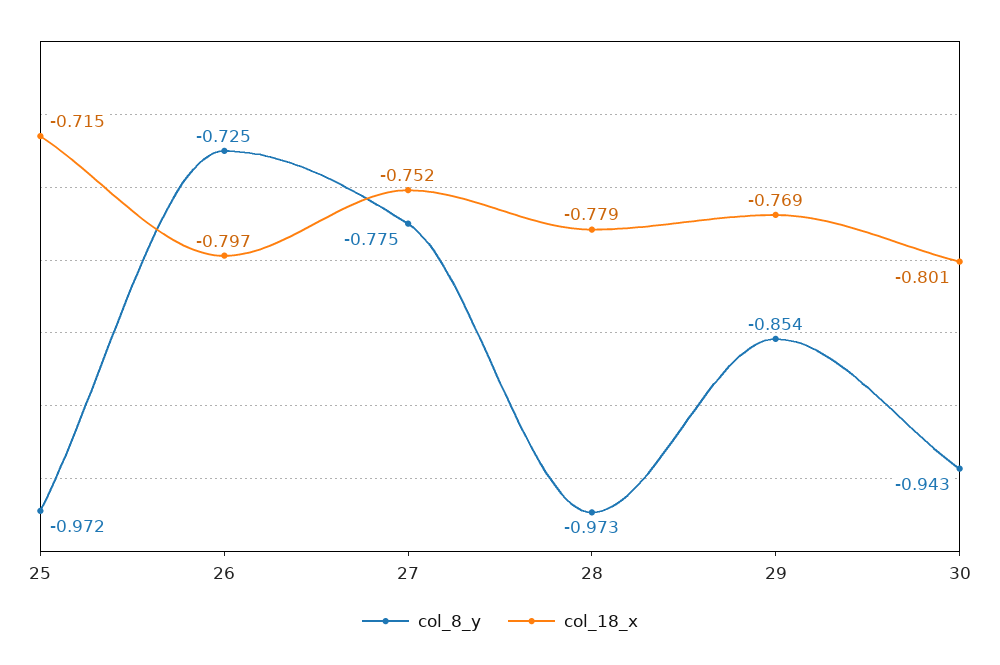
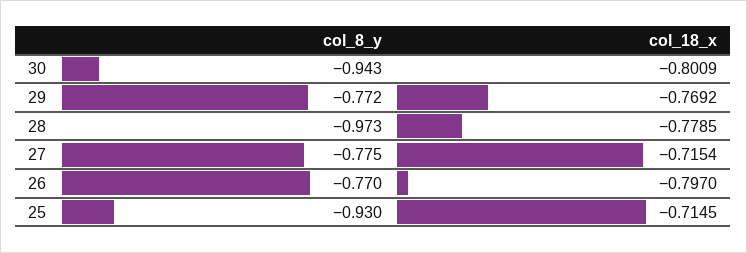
  {
    "col_8_y": {
-     "25": -0.972,
+     "25": -0.93,
-     "26": -0.725,
+     "26": -0.77,
      "27": -0.775,
      "28": -0.973,
-     "29": -0.854,
+     "29": -0.772,
      "30": -0.943
    },
    "col_18_x": {
      "25": -0.7145,
      "26": -0.797,
-     "27": -0.752,
+     "27": -0.7154,
      "28": -0.7785,
      "29": -0.7692,
      "30": -0.8009
    }
  }

